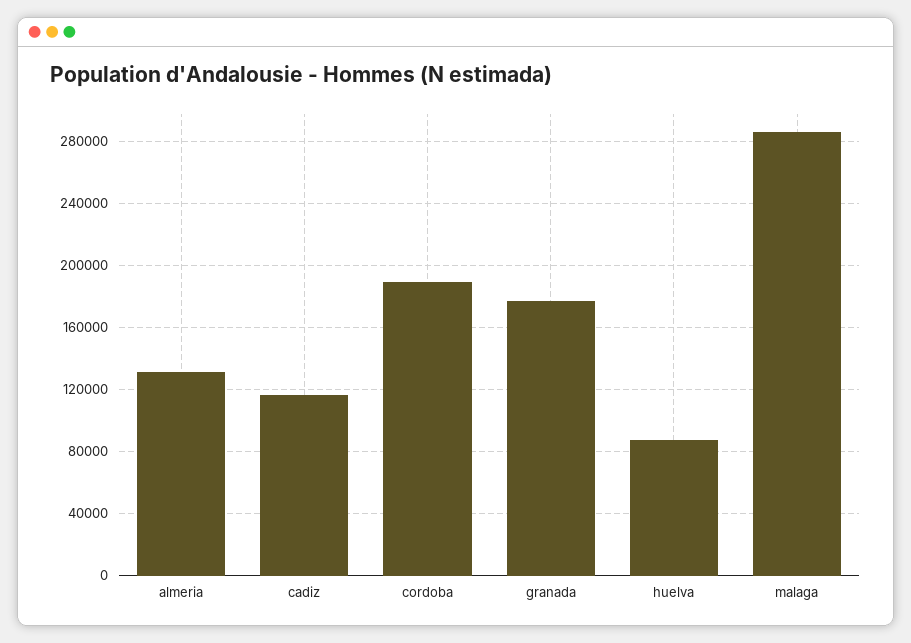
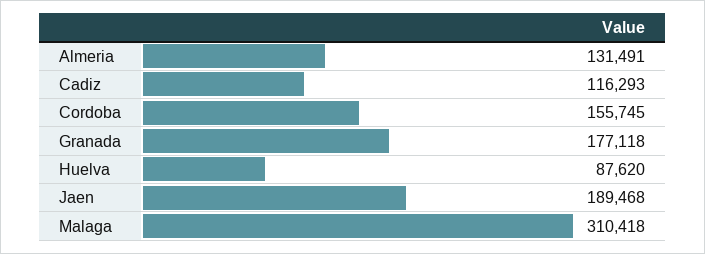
  {
    "almeria": 131491,
    "cadiz": 116293,
-   "cordoba": 190000,
+   "cordoba": 155745,
    "granada": 177118,
    "huelva": 87620,
-   "malaga": 285000
+   "malaga": 310418,
+   "Jaen": 189468
  }

